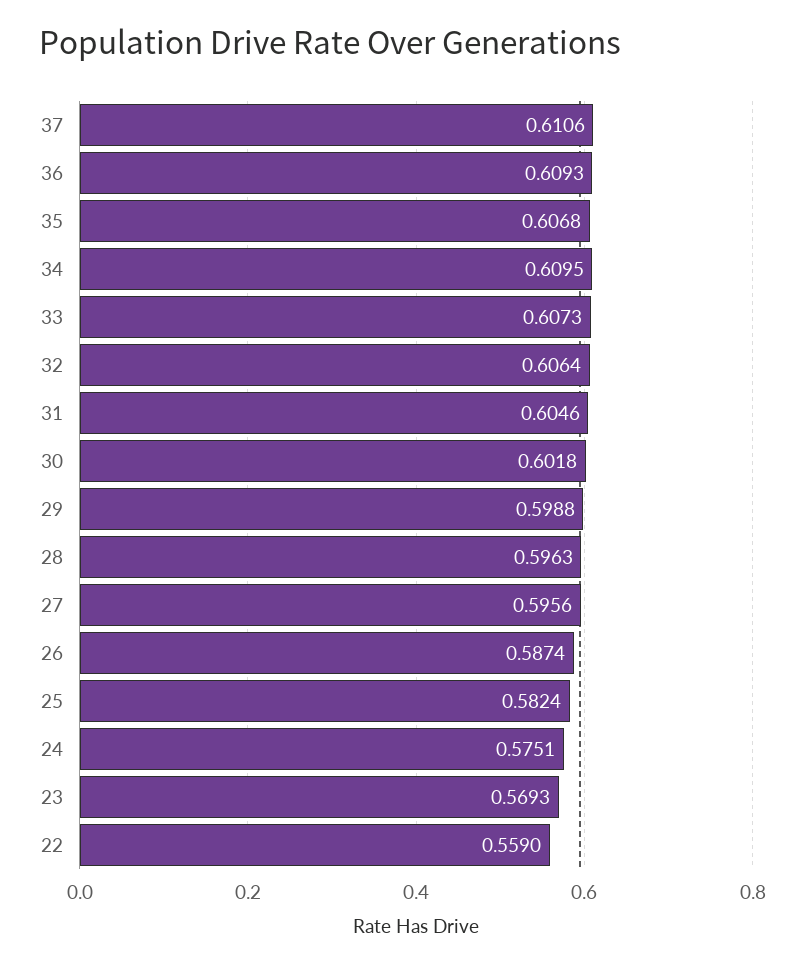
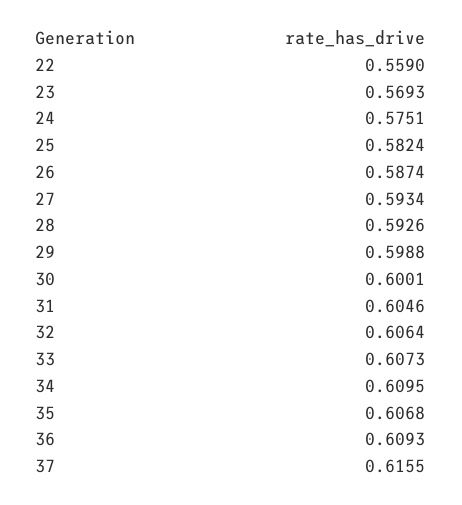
  {
-   "37": 0.6106,
+   "37": 0.6155,
    "36": 0.6093,
    "35": 0.6068,
    "34": 0.6095,
    "33": 0.6073,
    "32": 0.6064,
    "31": 0.6046,
-   "30": 0.6018,
+   "30": 0.6001,
    "29": 0.5988,
-   "28": 0.5963,
+   "28": 0.5926,
-   "27": 0.5956,
+   "27": 0.5934,
    "26": 0.5874,
    "25": 0.5824,
    "24": 0.5751,
    "23": 0.5693,
    "22": 0.559
  }

